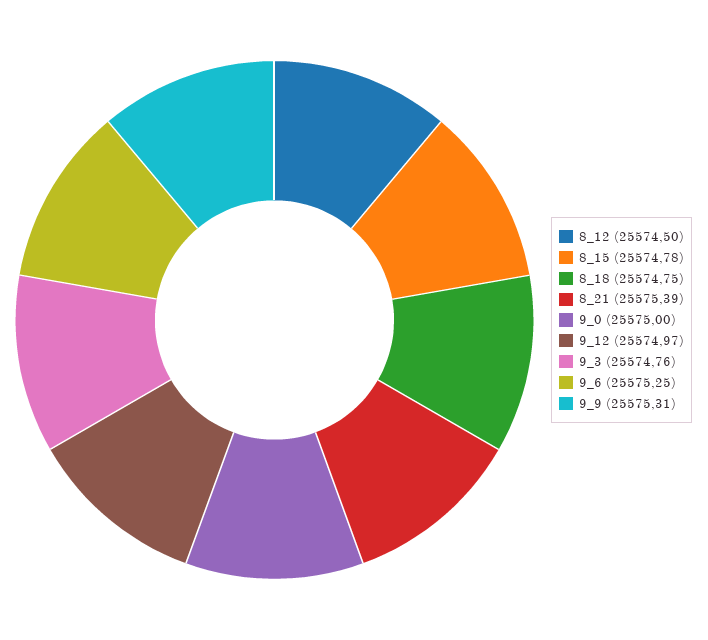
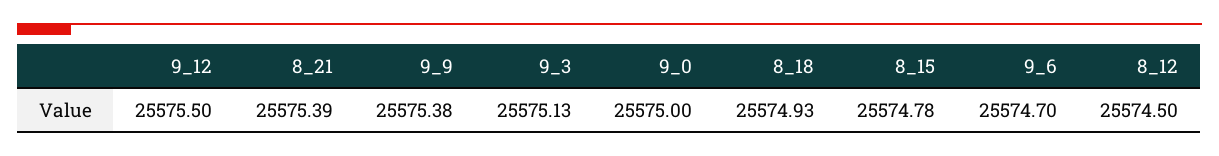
  {
    "8_12": 25574.5,
    "8_15": 25574.78,
-   "8_18": 25574.75,
+   "8_18": 25574.93,
    "8_21": 25575.39,
    "9_0": 25575,
-   "9_12": 25574.97,
+   "9_12": 25575.5,
-   "9_3": 25574.76,
+   "9_3": 25575.13,
-   "9_6": 25575.25,
+   "9_6": 25574.7,
-   "9_9": 25575.31
+   "9_9": 25575.38
  }

